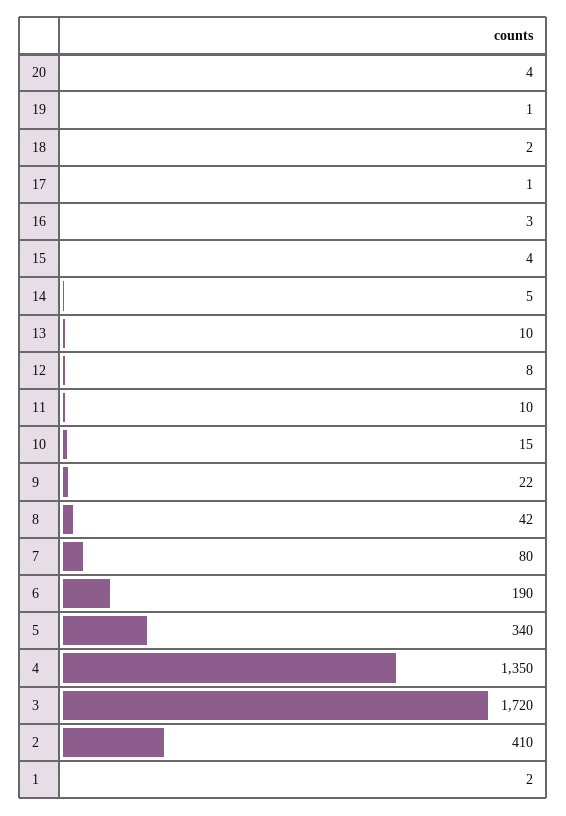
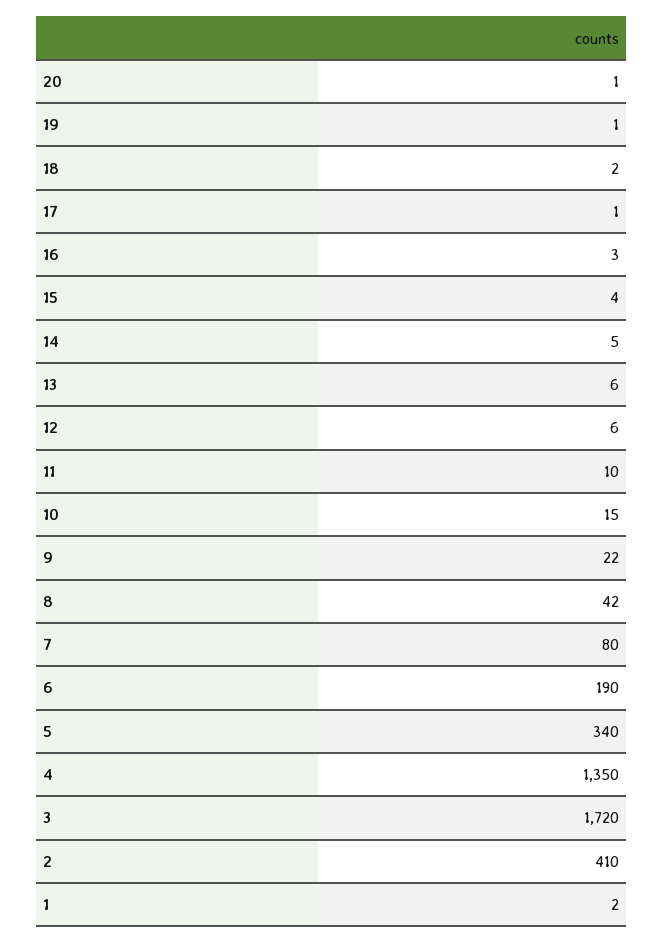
  {
-   "20": 4,
+   "20": 1,
    "19": 1,
    "18": 2,
    "17": 1,
    "16": 3,
    "15": 4,
    "14": 5,
-   "13": 10,
+   "13": 6,
-   "12": 8,
+   "12": 6,
    "11": 10,
    "10": 15,
    "9": 22,
    "8": 42,
    "7": 80,
    "6": 190,
    "5": 340,
    "4": 1350,
    "3": 1720,
    "2": 410,
    "1": 2
  }

